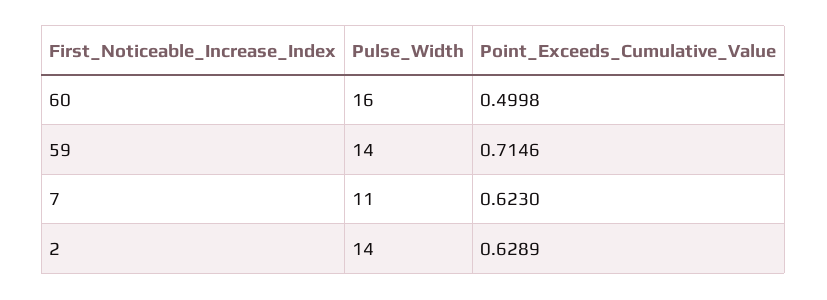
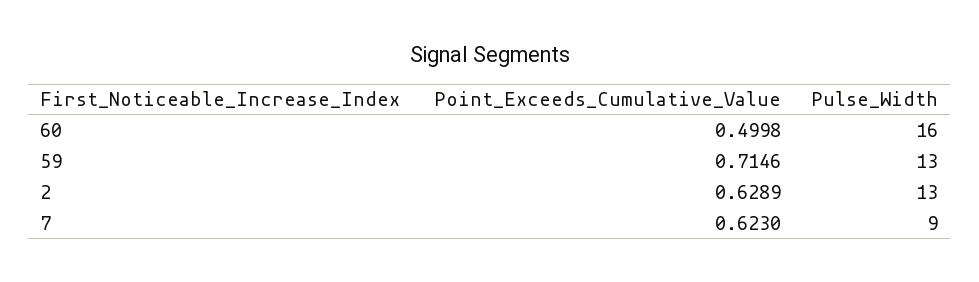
  {
    "Pulse_Width": {
      "60": 16,
-     "59": 14,
+     "59": 13,
-     "7": 11,
+     "7": 9,
-     "2": 14
+     "2": 13
    },
    "Point_Exceeds_Cumulative_Value": {
      "60": 0.4998,
      "59": 0.7146,
      "7": 0.623,
      "2": 0.6289
    }
  }

